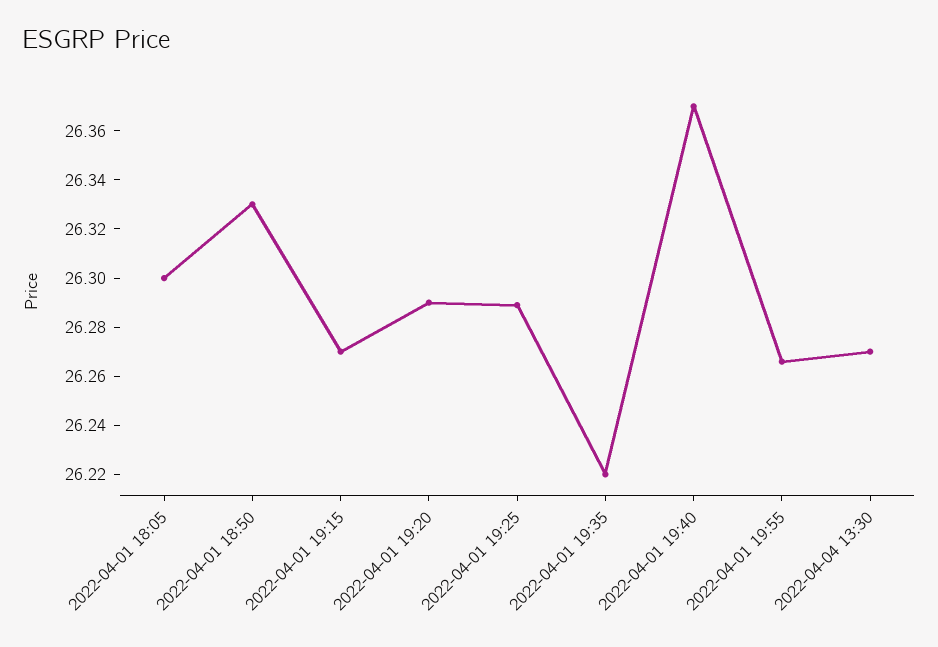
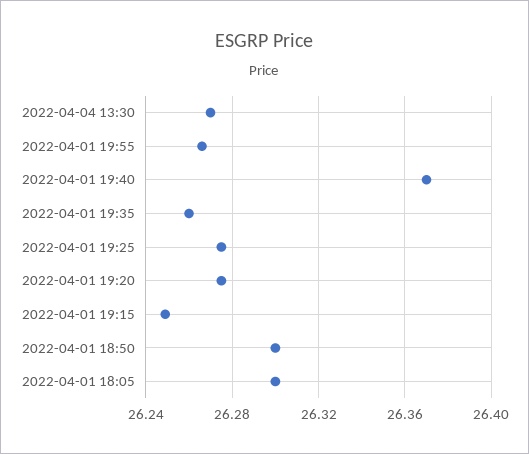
  {
    "2022-04-01 18:05": 26.3,
-   "2022-04-01 18:50": 26.33,
+   "2022-04-01 18:50": 26.3,
-   "2022-04-01 19:15": 26.27,
+   "2022-04-01 19:15": 26.25,
-   "2022-04-01 19:20": 26.29,
+   "2022-04-01 19:20": 26.275,
-   "2022-04-01 19:25": 26.29,
+   "2022-04-01 19:25": 26.275,
-   "2022-04-01 19:35": 26.22,
+   "2022-04-01 19:35": 26.26,
    "2022-04-01 19:40": 26.37,
    "2022-04-01 19:55": 26.265,
    "2022-04-04 13:30": 26.27
  }

